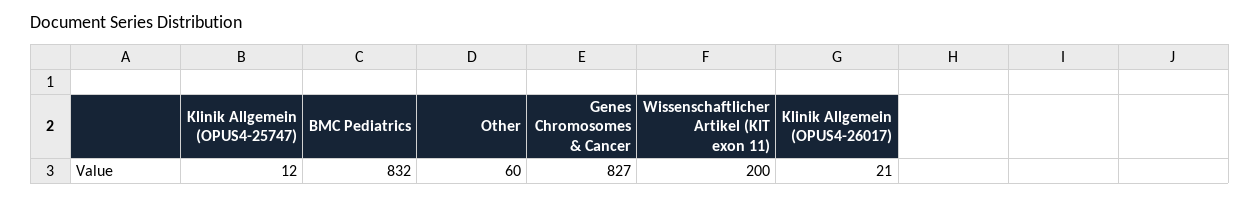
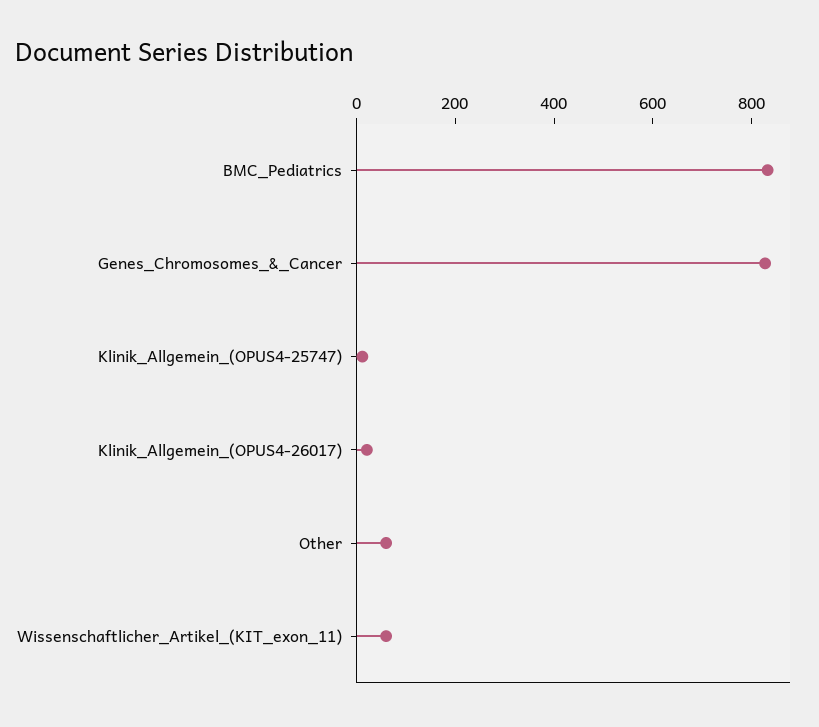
  {
    "Klinik Allgemein (OPUS4-25747)": 12,
    "BMC Pediatrics": 832,
    "Other": 60,
    "Genes Chromosomes & Cancer": 827,
-   "Wissenschaftlicher Artikel (KIT exon 11)": 200,
+   "Wissenschaftlicher Artikel (KIT exon 11)": 50,
    "Klinik Allgemein (OPUS4-26017)": 21
  }

